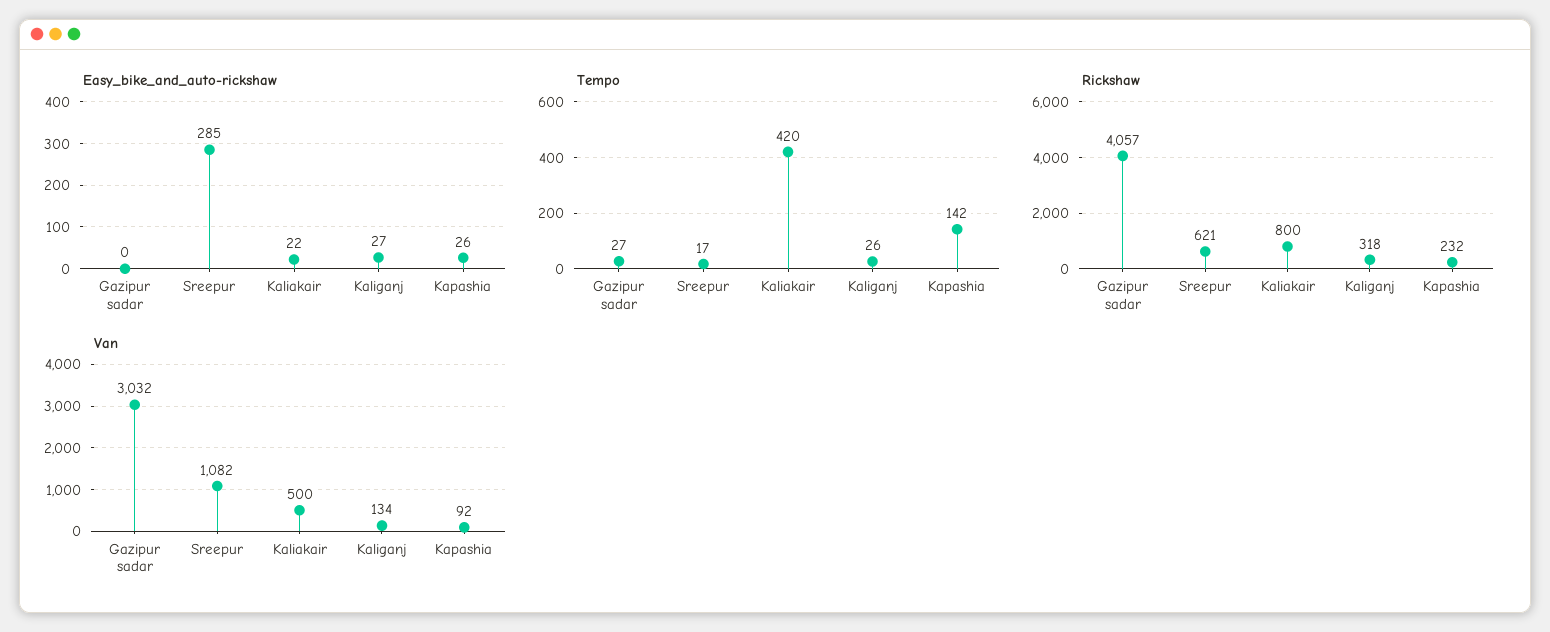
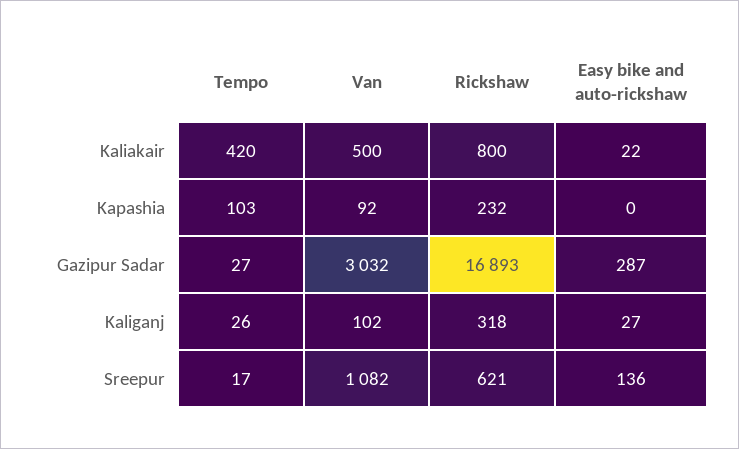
  {
    "Easy_bike_and_auto-rickshaw": {
-     "Gazipur sadar": 0,
+     "Gazipur sadar": 287,
-     "Sreepur": 285,
+     "Sreepur": 136,
      "Kaliakair": 22,
      "Kaliganj": 27,
-     "Kapashia": 26
+     "Kapashia": 0
    },
    "Tempo": {
      "Gazipur sadar": 27,
      "Sreepur": 17,
      "Kaliakair": 420,
      "Kaliganj": 26,
-     "Kapashia": 142
+     "Kapashia": 103
    },
    "Rickshaw": {
-     "Gazipur sadar": 4057,
+     "Gazipur sadar": 16893,
      "Sreepur": 621,
      "Kaliakair": 800,
      "Kaliganj": 318,
      "Kapashia": 232
    },
    "Van": {
      "Gazipur sadar": 3032,
      "Sreepur": 1082,
      "Kaliakair": 500,
-     "Kaliganj": 134,
+     "Kaliganj": 102,
      "Kapashia": 92
    }
  }

